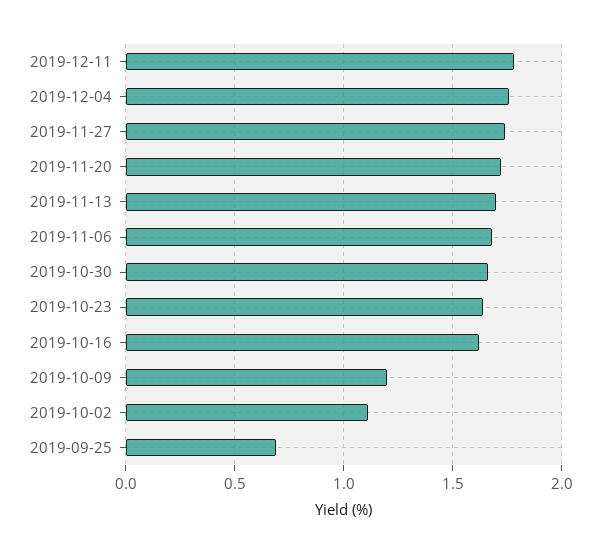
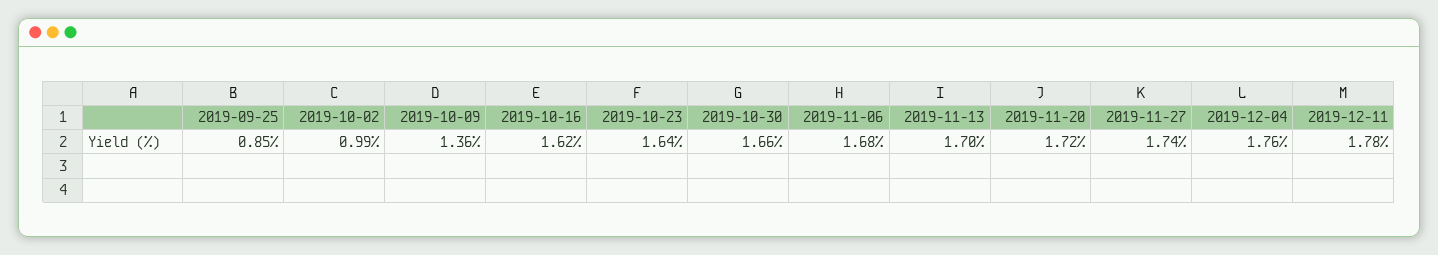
  {
    "2019-12-11": 1.78,
    "2019-12-04": 1.76,
    "2019-11-27": 1.74,
    "2019-11-20": 1.72,
    "2019-11-13": 1.7,
    "2019-11-06": 1.68,
    "2019-10-30": 1.66,
    "2019-10-23": 1.64,
    "2019-10-16": 1.62,
-   "2019-10-09": 1.2,
+   "2019-10-09": 1.36,
-   "2019-10-02": 1.1,
+   "2019-10-02": 0.99,
-   "2019-09-25": 0.7
+   "2019-09-25": 0.85
  }

